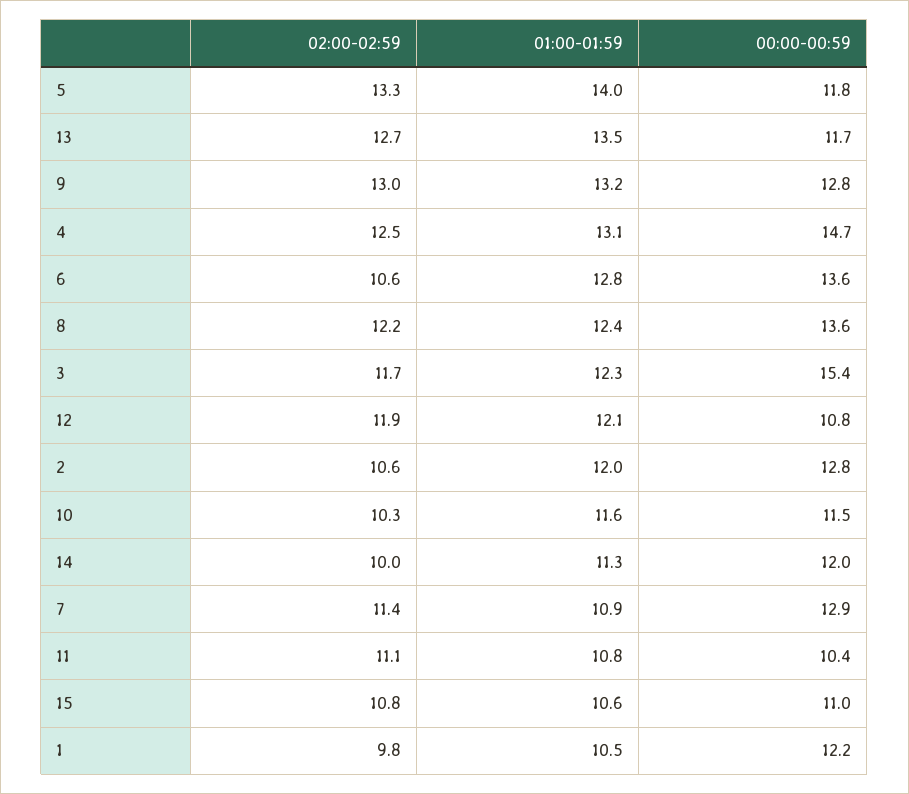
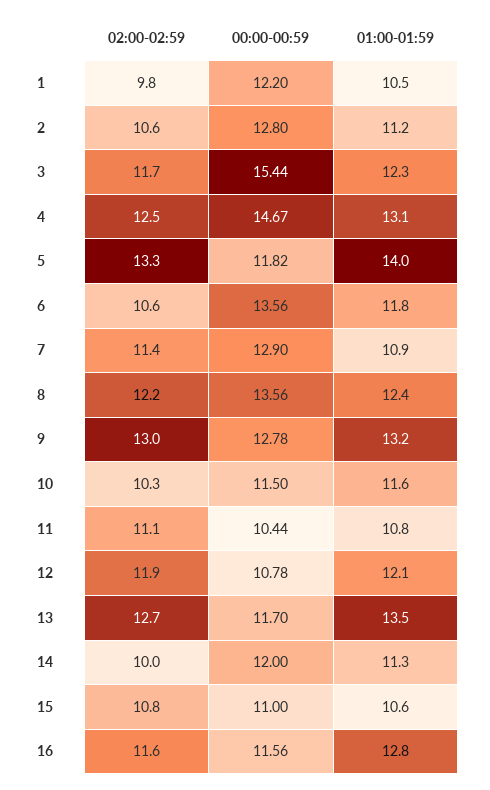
  {
    "02:00-02:59": {
      "5": 13.3,
      "13": 12.7,
      "9": 13,
      "4": 12.5,
      "6": 10.6,
      "8": 12.2,
      "3": 11.7,
      "12": 11.9,
      "2": 10.6,
      "10": 10.3,
      "14": 10,
      "7": 11.4,
      "11": 11.1,
      "15": 10.8,
-     "1": 9.8
+     "1": 9.8,
+     "16": 11.6
    },
    "01:00-01:59": {
      "5": 14,
      "13": 13.5,
      "9": 13.2,
      "4": 13.1,
-     "6": 12.8,
+     "6": 11.8,
      "8": 12.4,
      "3": 12.3,
      "12": 12.1,
-     "2": 12,
+     "2": 11.2,
      "10": 11.6,
      "14": 11.3,
      "7": 10.9,
      "11": 10.8,
      "15": 10.6,
-     "1": 10.5
+     "1": 10.5,
+     "16": 12.8
    },
    "00:00-00:59": {
      "5": 11.82,
      "13": 11.7,
      "9": 12.78,
      "4": 14.67,
      "6": 13.56,
      "8": 13.56,
      "3": 15.44,
      "12": 10.78,
      "2": 12.8,
      "10": 11.5,
      "14": 12,
      "7": 12.9,
      "11": 10.44,
      "15": 11,
-     "1": 12.2
+     "1": 12.2,
+     "16": 11.56
    }
  }

